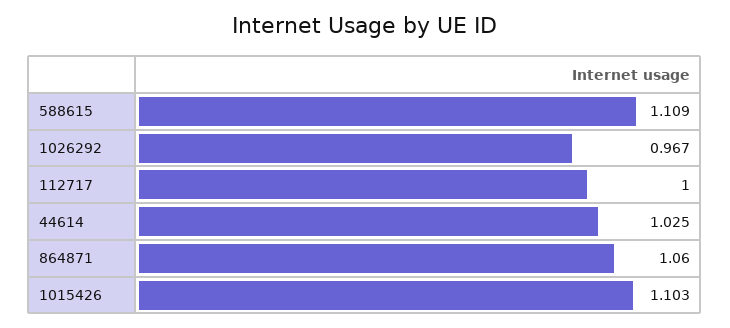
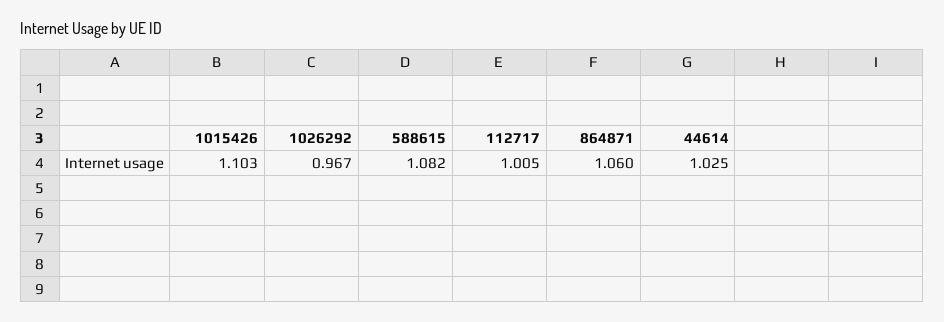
  {
-   "588615": 1.109,
+   "588615": 1.082,
    "1026292": 0.967,
-   "112717": 1,
+   "112717": 1.005,
    "44614": 1.025,
    "864871": 1.06,
    "1015426": 1.103
  }

